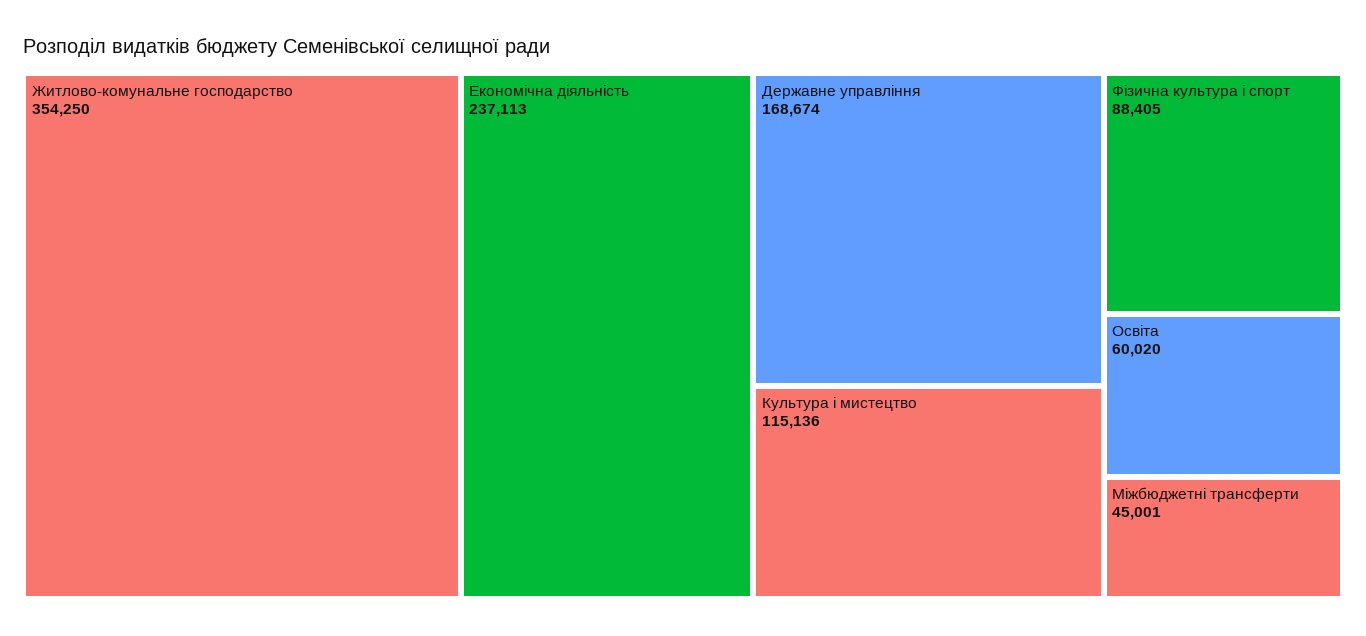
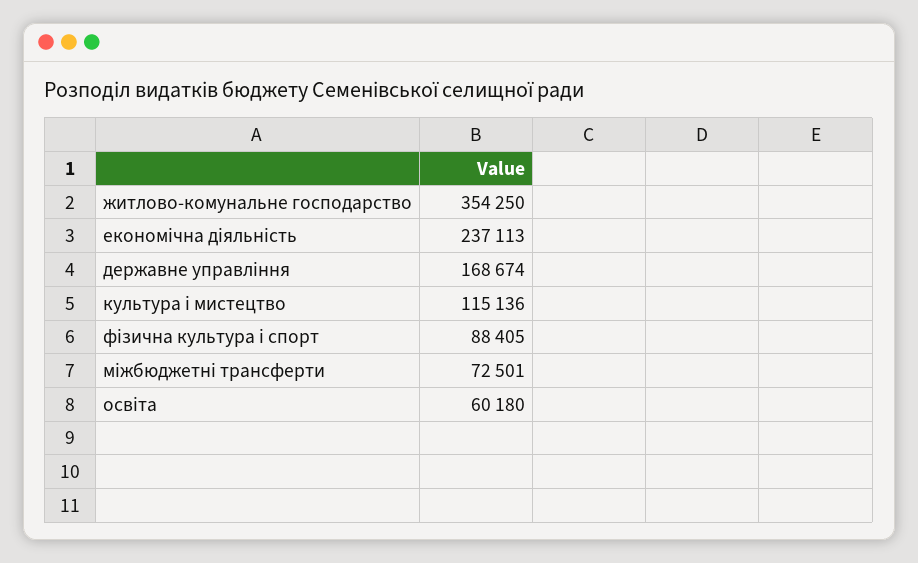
  {
    "Житлово-комунальне господарство": 354250,
    "Економічна діяльність": 237113,
    "Державне управління": 168674,
    "Культура i мистецтво": 115136,
    "Фiзична культура i спорт": 88405,
-   "Освіта": 60020,
+   "Освіта": 60180,
-   "Міжбюджетні трансферти": 45001
+   "Міжбюджетні трансферти": 72501
  }

